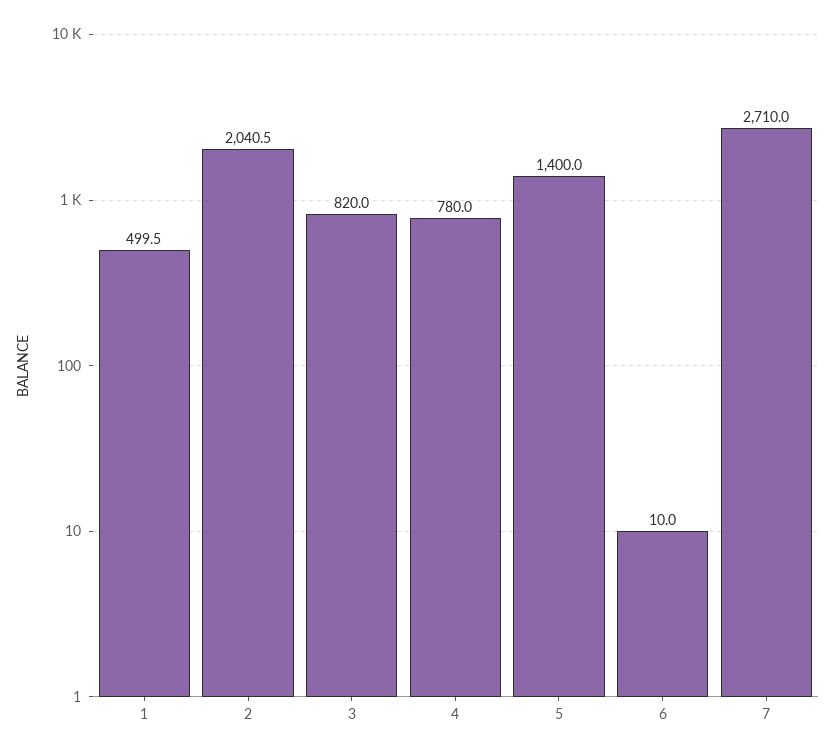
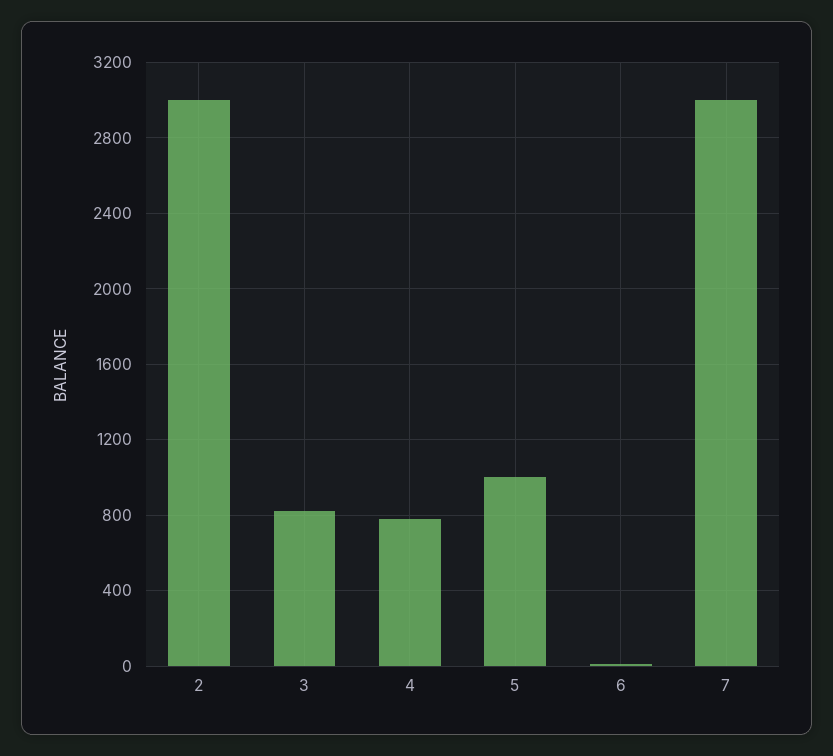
  {
-   "1": 499.5,
-   "2": 2040.5,
+   "2": 3000,
    "3": 820,
    "4": 780,
-   "5": 1400,
+   "5": 1000,
    "6": 10,
-   "7": 2710
+   "7": 3000
  }

